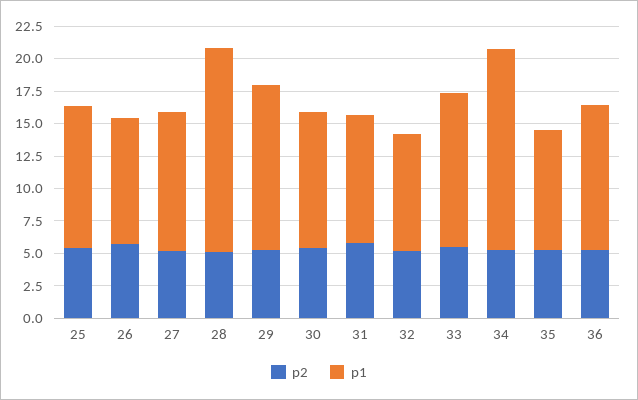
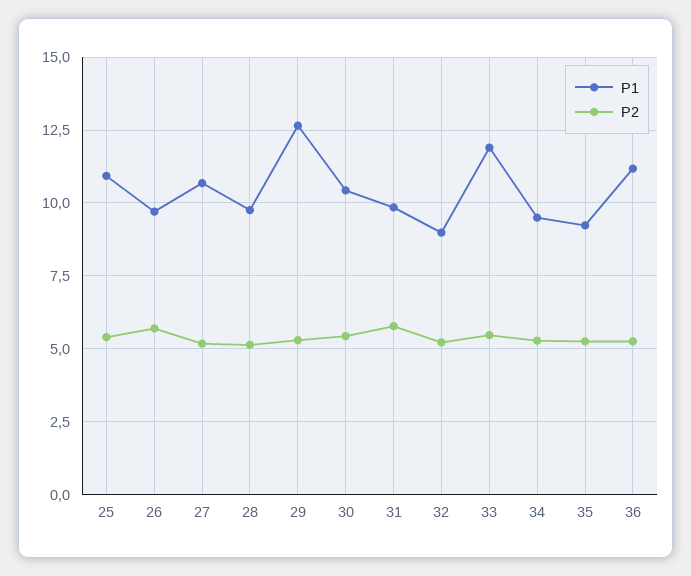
  {
    "p2": {
      "25": 5.5,
      "26": 5.75,
      "27": 5.25,
      "28": 5.25,
      "29": 5.25,
      "30": 5.5,
      "31": 5.75,
      "32": 5.25,
      "33": 5.5,
      "34": 5.25,
      "35": 5.25,
      "36": 5.25
    },
    "p1": {
      "25": 11,
      "26": 9.75,
      "27": 10.75,
-     "28": 15,
+     "28": 9.75,
      "29": 12.75,
      "30": 10.5,
      "31": 9.75,
      "32": 9,
      "33": 12,
-     "34": 15,
+     "34": 9.5,
      "35": 9.25,
      "36": 11.25
    }
  }

